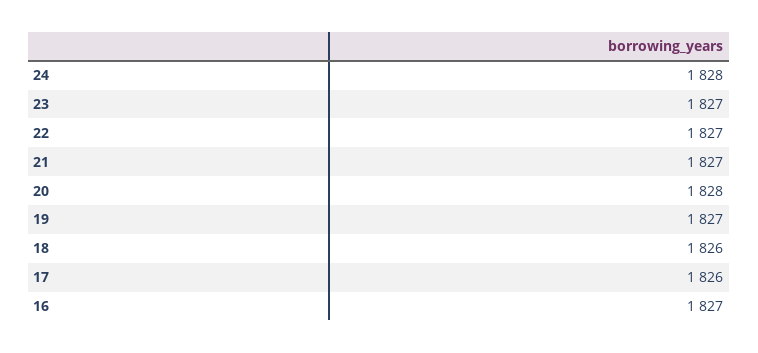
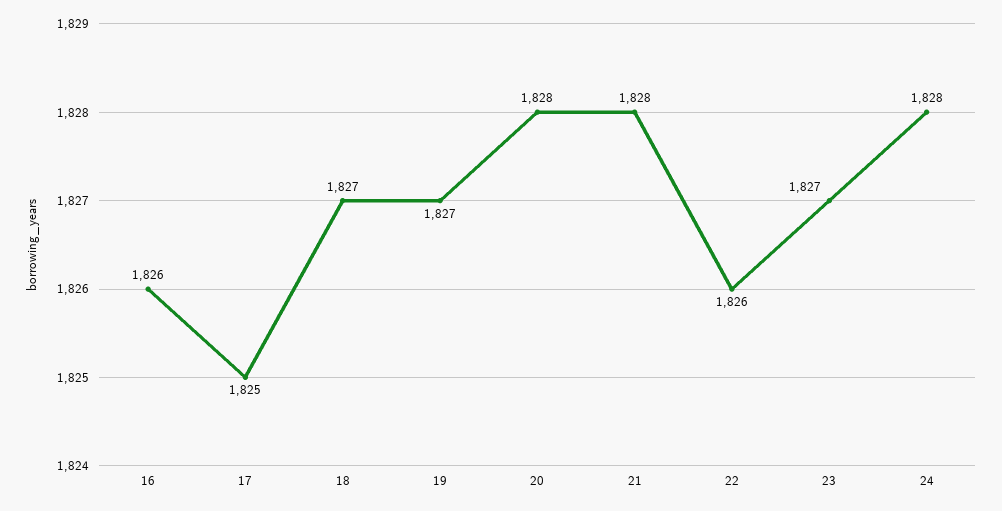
  {
    "24": 1828,
    "23": 1827,
-   "22": 1827,
+   "22": 1826,
-   "21": 1827,
+   "21": 1828,
    "20": 1828,
    "19": 1827,
-   "18": 1826,
+   "18": 1827,
-   "17": 1826,
+   "17": 1825,
-   "16": 1827
+   "16": 1826
  }

